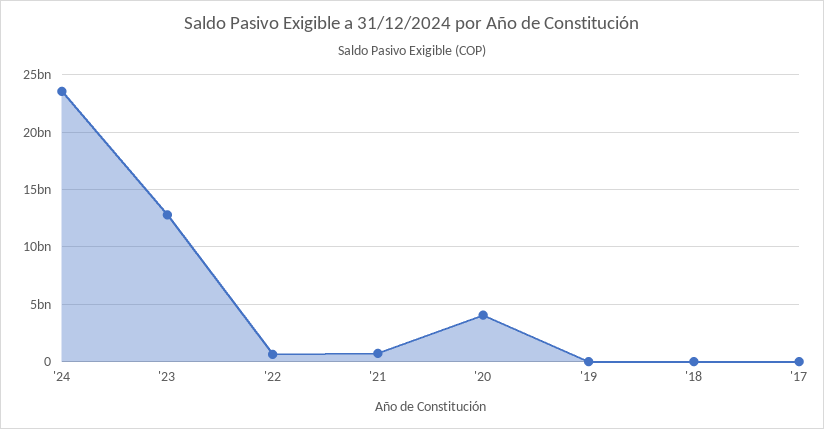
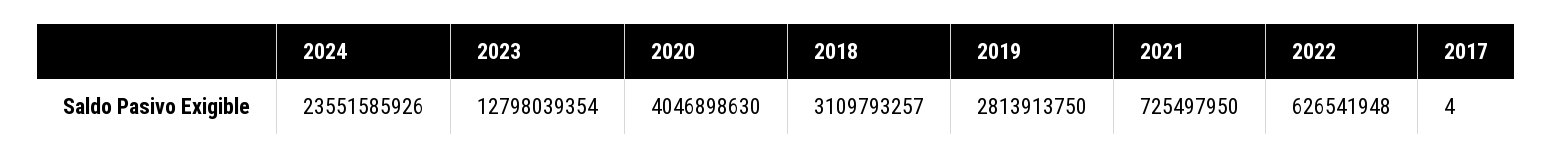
  {
    "'24": 23551585926,
    "'23": 12798039354,
    "'22": 626541948,
    "'21": 725497950,
    "'20": 4046898630,
-   "'19": 0,
+   "'19": 2813913750,
-   "'18": 0,
+   "'18": 3109793257,
    "'17": 4
  }

